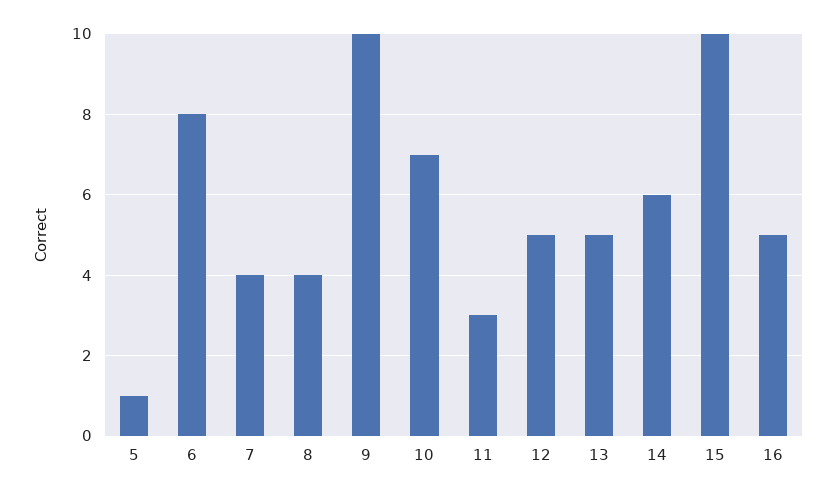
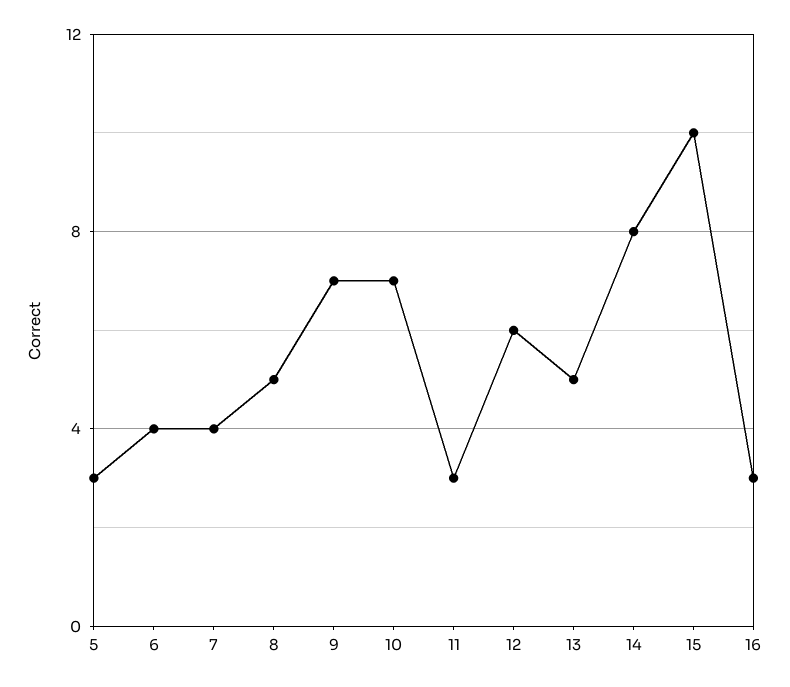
  {
-   "5": 1,
+   "5": 3,
-   "6": 8,
+   "6": 4,
    "7": 4,
-   "8": 4,
+   "8": 5,
-   "9": 10,
+   "9": 7,
    "10": 7,
    "11": 3,
-   "12": 5,
+   "12": 6,
    "13": 5,
-   "14": 6,
+   "14": 8,
    "15": 10,
-   "16": 5
+   "16": 3
  }

